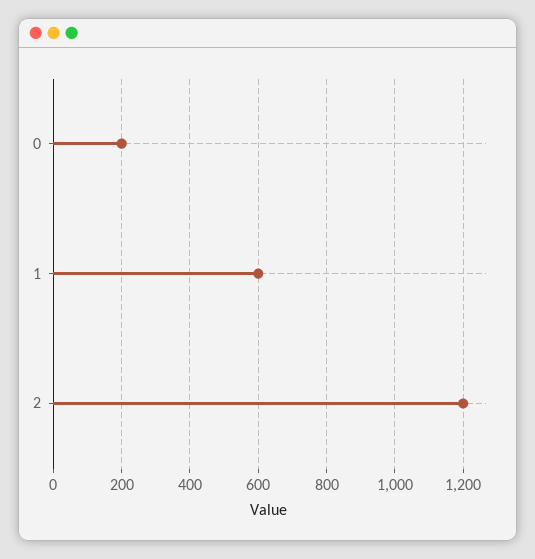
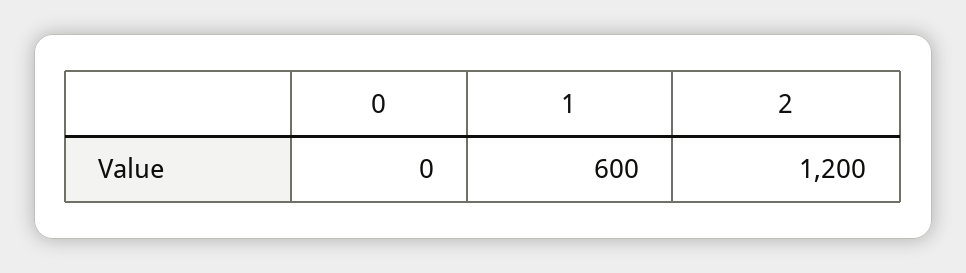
  {
-   "0": 200,
+   "0": 0,
    "1": 600,
    "2": 1200
  }

